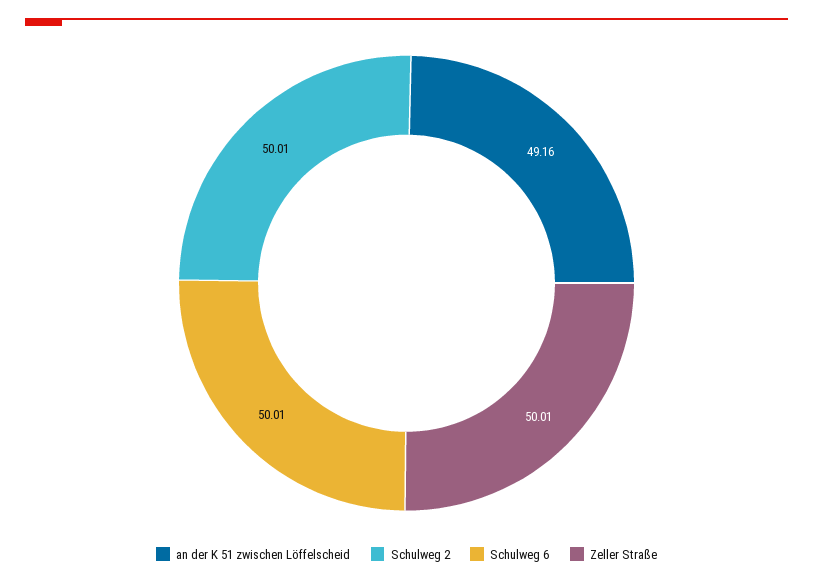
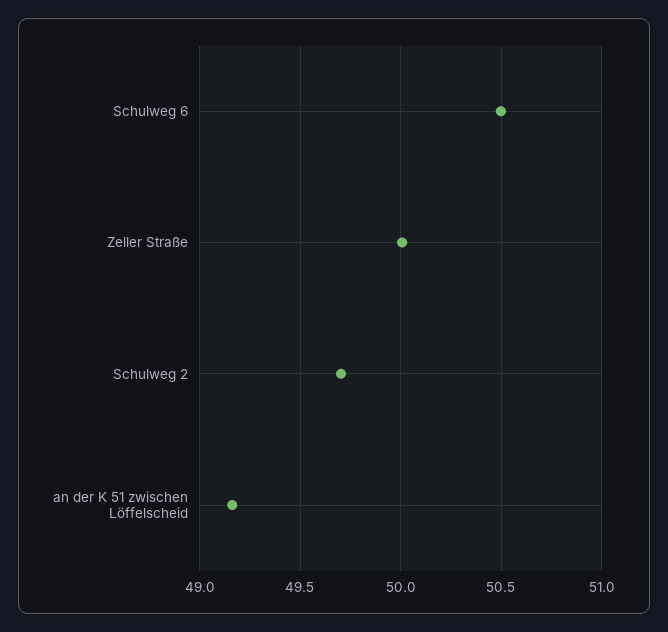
  {
    "an der K 51 zwischen Löffelscheid": 49.16,
-   "Schulweg 2": 50.01,
+   "Schulweg 2": 49.7,
-   "Schulweg 6": 50.01,
+   "Schulweg 6": 50.5,
    "Zeller Straße": 50.01
  }

